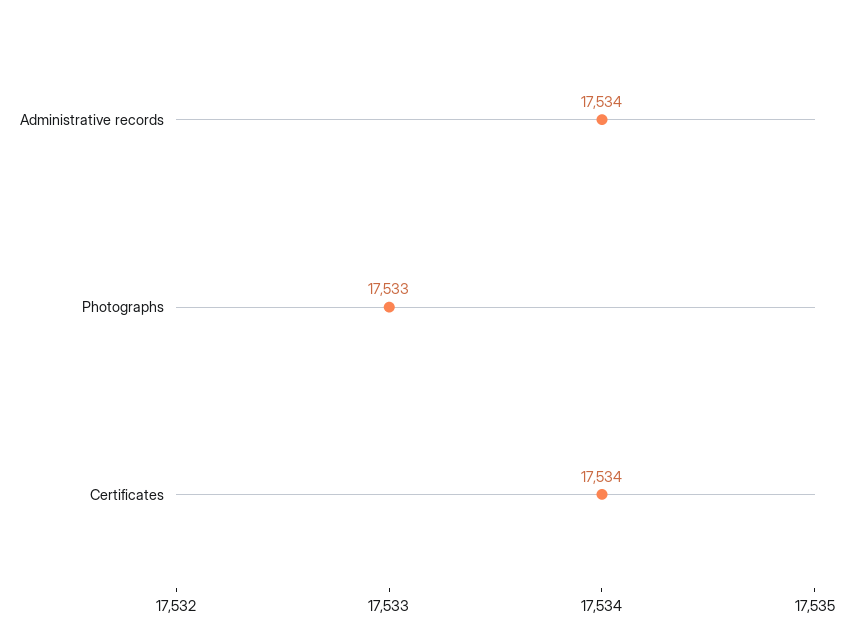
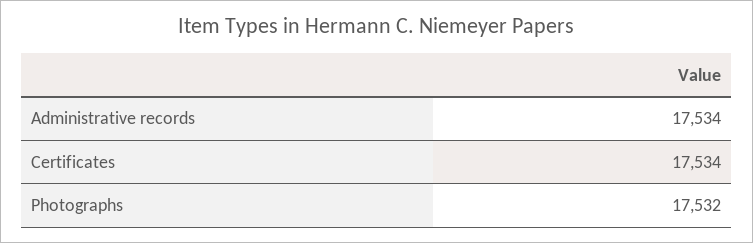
  {
    "Administrative records": 17534,
-   "Photographs": 17533,
+   "Photographs": 17532,
    "Certificates": 17534
  }

